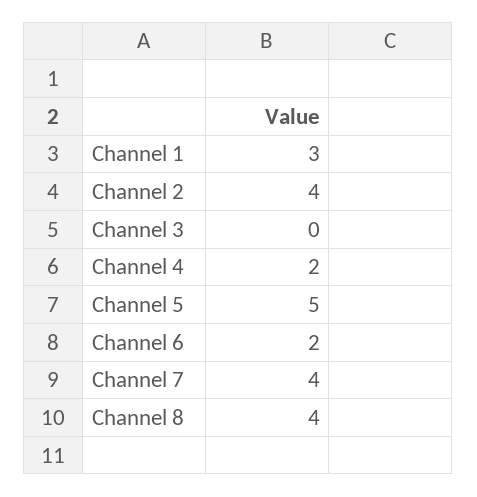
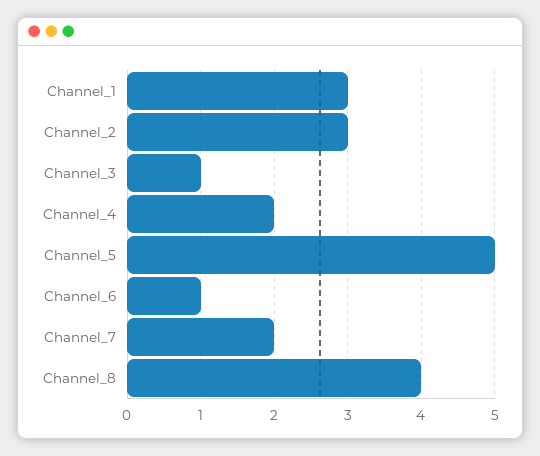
  {
    "Channel 1": 3,
-   "Channel 2": 4,
+   "Channel 2": 3,
-   "Channel 3": 0,
+   "Channel 3": 1,
    "Channel 4": 2,
    "Channel 5": 5,
-   "Channel 6": 2,
+   "Channel 6": 1,
-   "Channel 7": 4,
+   "Channel 7": 2,
    "Channel 8": 4
  }

